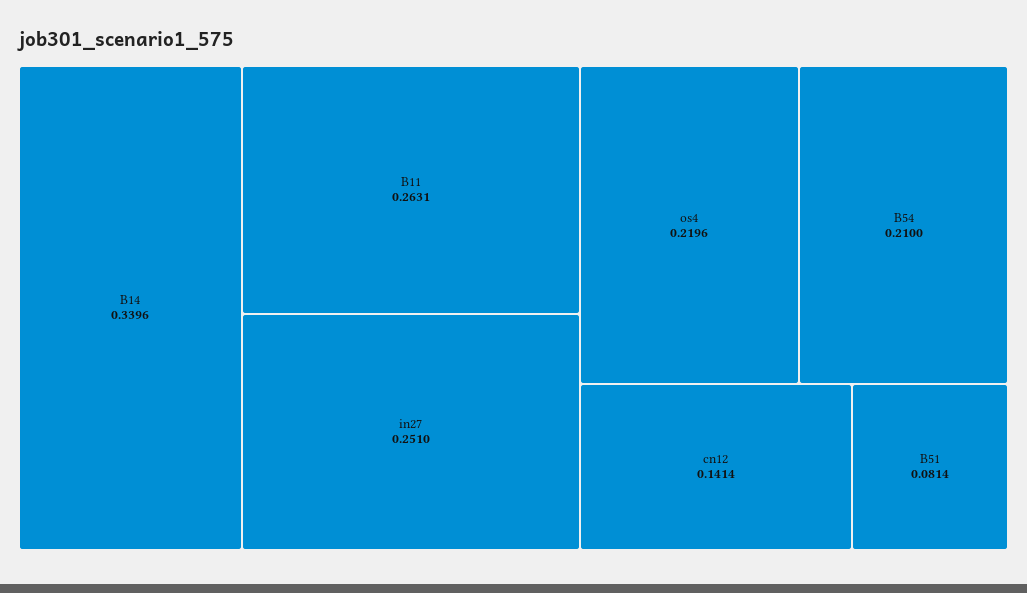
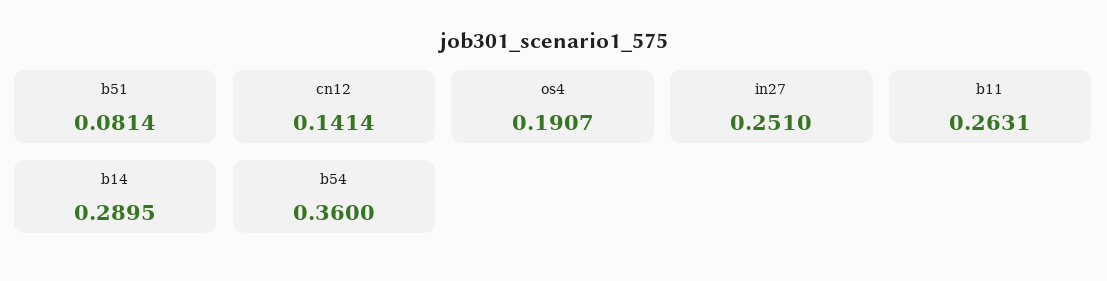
  {
-   "B14": 0.3396,
+   "B14": 0.2895,
    "B11": 0.2631,
    "in27": 0.251,
-   "os4": 0.2196,
+   "os4": 0.1907,
-   "B54": 0.21,
+   "B54": 0.36,
    "cn12": 0.1414,
    "B51": 0.0814
  }

